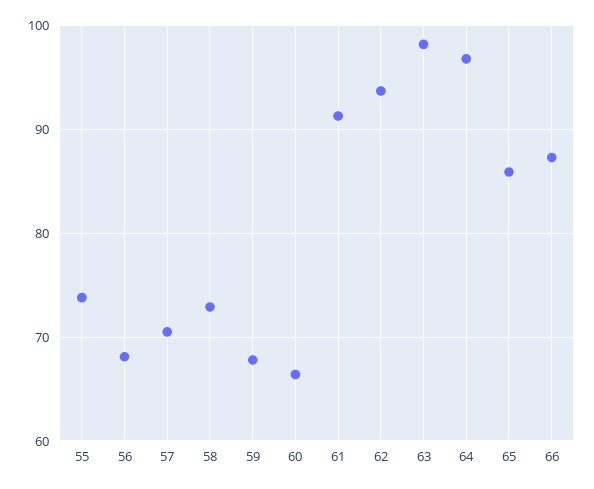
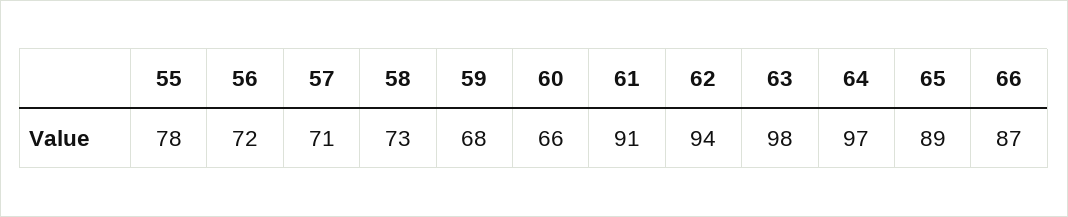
  {
-   "55": 74,
+   "55": 78,
-   "56": 68,
+   "56": 72,
    "57": 71,
    "58": 73,
    "59": 68,
    "60": 66,
    "61": 91,
    "62": 94,
    "63": 98,
    "64": 97,
-   "65": 86,
+   "65": 89,
    "66": 87
  }

